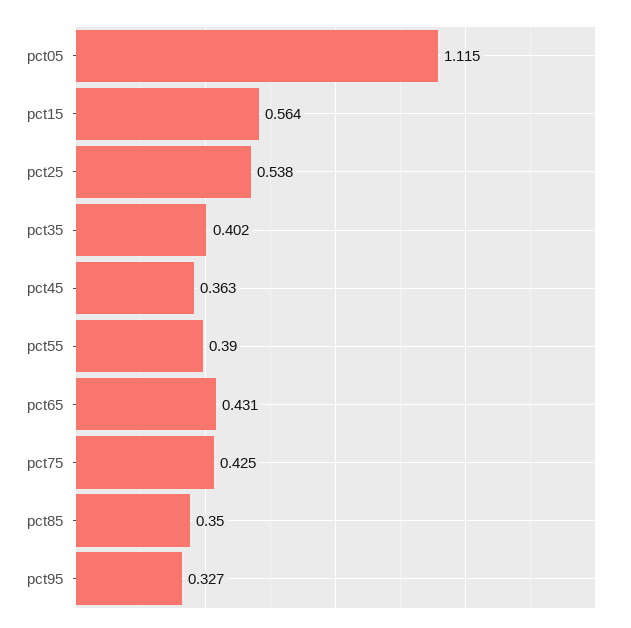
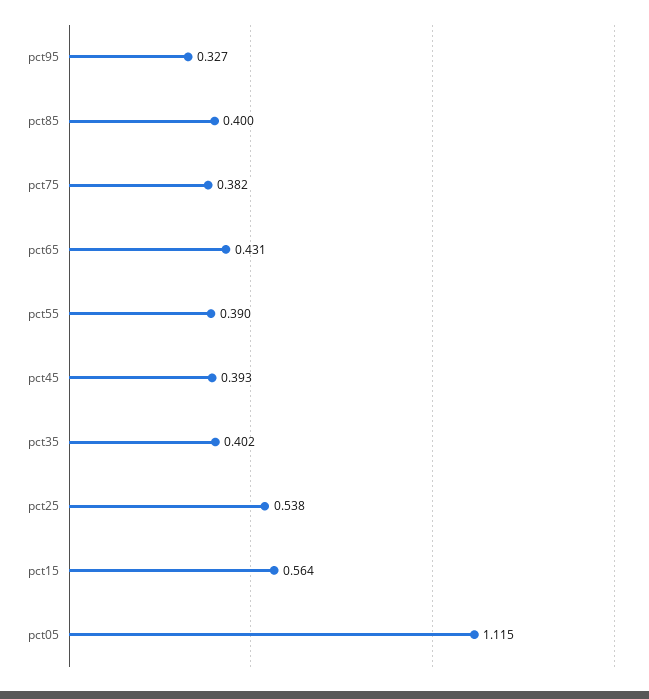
  {
    "pct05": 1.115,
    "pct15": 0.564,
    "pct25": 0.538,
    "pct35": 0.402,
-   "pct45": 0.363,
+   "pct45": 0.393,
    "pct55": 0.39,
    "pct65": 0.431,
-   "pct75": 0.425,
+   "pct75": 0.382,
-   "pct85": 0.35,
+   "pct85": 0.4,
    "pct95": 0.327
  }

